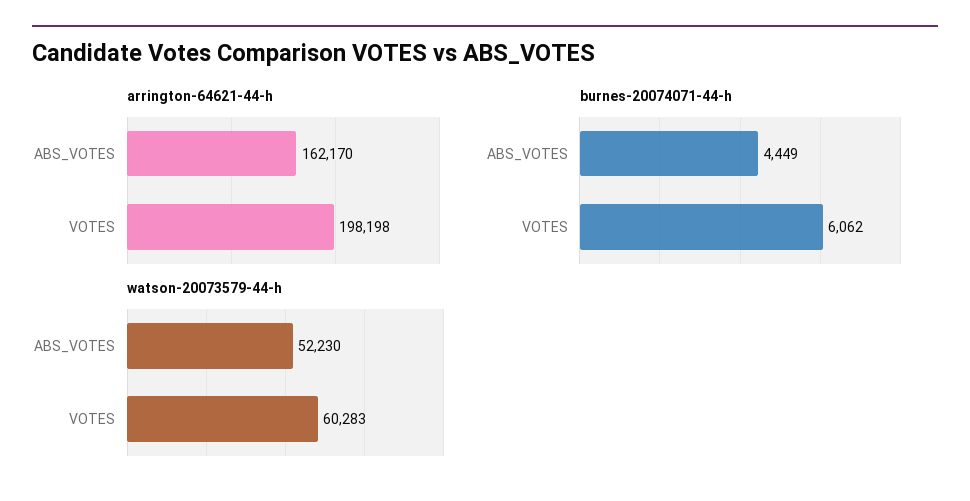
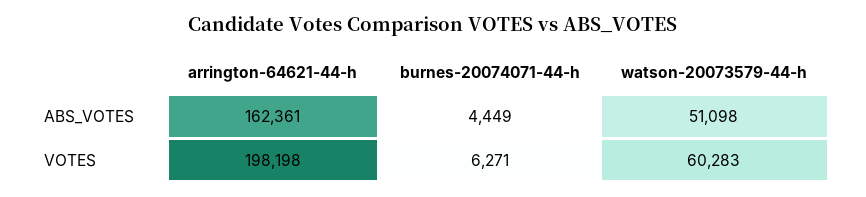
  {
    "arrington-64621-44-h": {
-     "ABS_VOTES": 162170,
+     "ABS_VOTES": 162361,
      "VOTES": 198198
    },
    "burnes-20074071-44-h": {
      "ABS_VOTES": 4449,
-     "VOTES": 6062
+     "VOTES": 6271
    },
    "watson-20073579-44-h": {
-     "ABS_VOTES": 52230,
+     "ABS_VOTES": 51098,
      "VOTES": 60283
    }
  }

